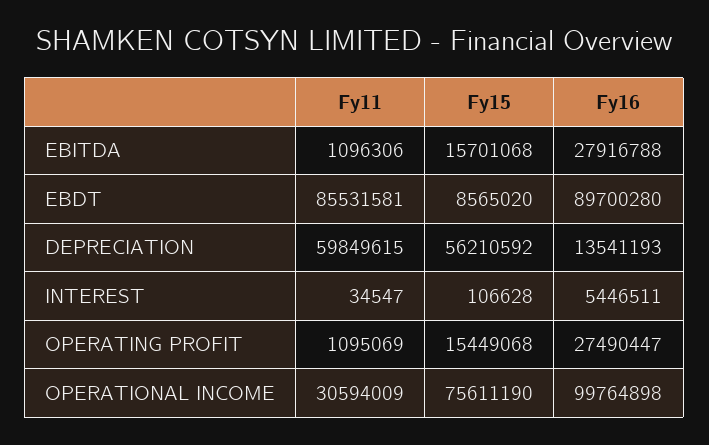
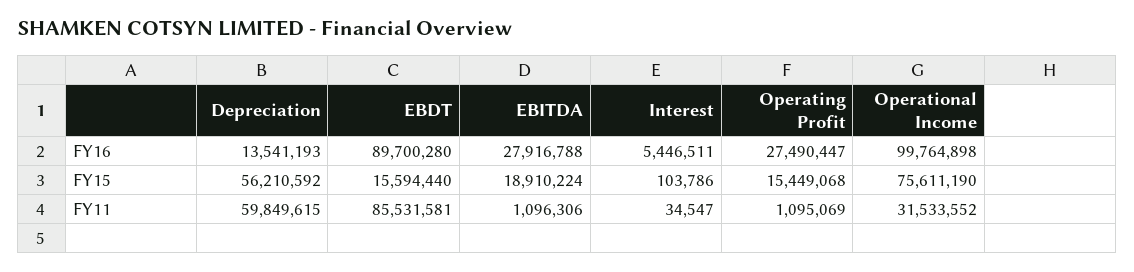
  {
    "Fy11": {
      "EBITDA": 1096306,
      "EBDT": 85531581,
      "DEPRECIATION": 59849615,
      "INTEREST": 34547,
      "OPERATING PROFIT": 1095069,
-     "OPERATIONAL INCOME": 30594009
+     "OPERATIONAL INCOME": 31533552
    },
    "Fy15": {
-     "EBITDA": 15701068,
+     "EBITDA": 18910224,
-     "EBDT": 8565020,
+     "EBDT": 15594440,
      "DEPRECIATION": 56210592,
-     "INTEREST": 106628,
+     "INTEREST": 103786,
      "OPERATING PROFIT": 15449068,
      "OPERATIONAL INCOME": 75611190
    },
    "Fy16": {
      "EBITDA": 27916788,
      "EBDT": 89700280,
      "DEPRECIATION": 13541193,
      "INTEREST": 5446511,
      "OPERATING PROFIT": 27490447,
      "OPERATIONAL INCOME": 99764898
    }
  }

